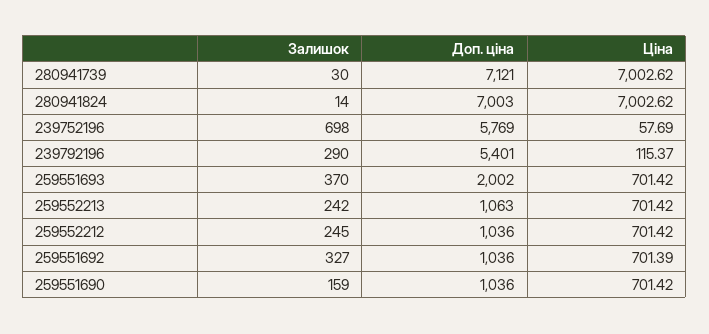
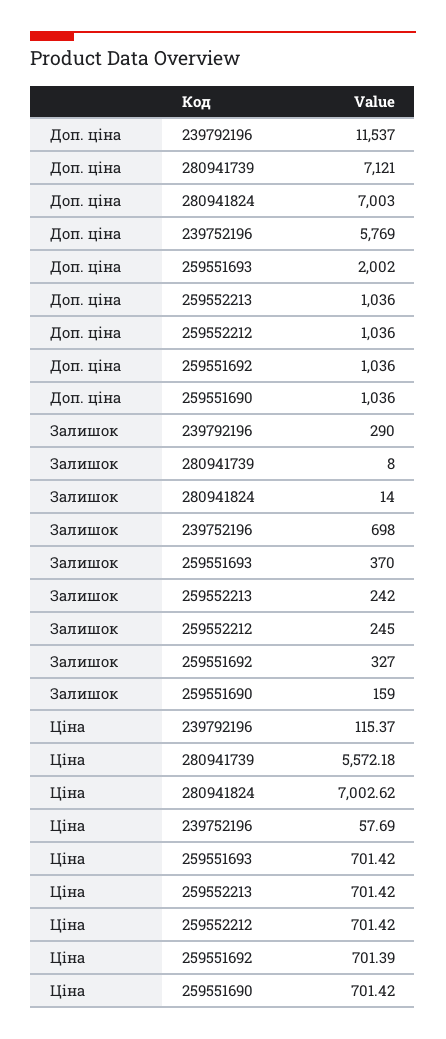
  {
    "Залишок": {
-     "280941739": 30,
+     "280941739": 8,
      "280941824": 14,
      "239752196": 698,
      "239792196": 290,
      "259551693": 370,
      "259552213": 242,
      "259552212": 245,
      "259551692": 327,
      "259551690": 159
    },
    "Доп. ціна": {
      "280941739": 7121,
      "280941824": 7003,
      "239752196": 5769,
-     "239792196": 5401,
+     "239792196": 11537,
      "259551693": 2002,
-     "259552213": 1063,
+     "259552213": 1036,
      "259552212": 1036,
      "259551692": 1036,
      "259551690": 1036
    },
    "Ціна": {
-     "280941739": 7002.62,
+     "280941739": 5572.18,
      "280941824": 7002.62,
      "239752196": 57.69,
      "239792196": 115.37,
      "259551693": 701.42,
      "259552213": 701.42,
      "259552212": 701.42,
      "259551692": 701.39,
      "259551690": 701.42
    }
  }

